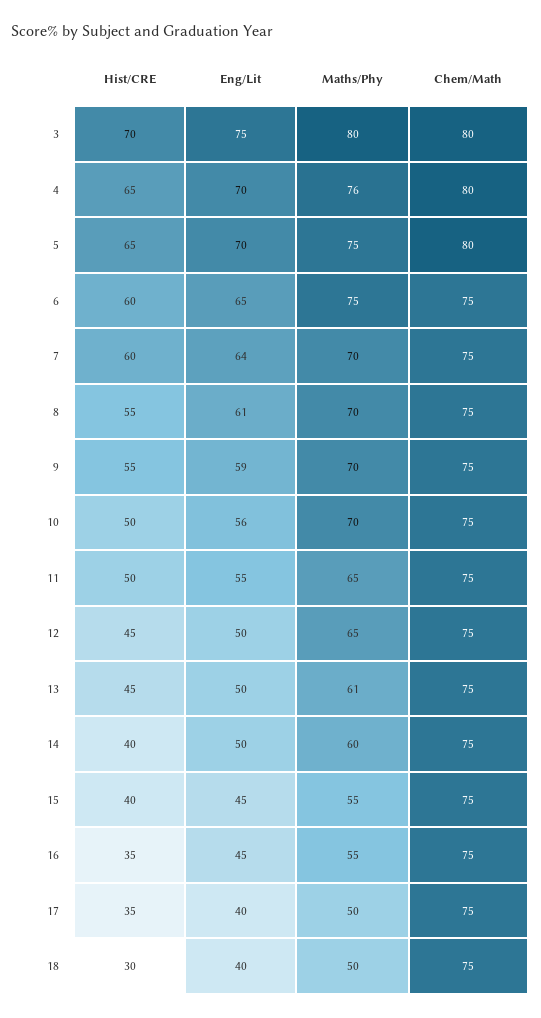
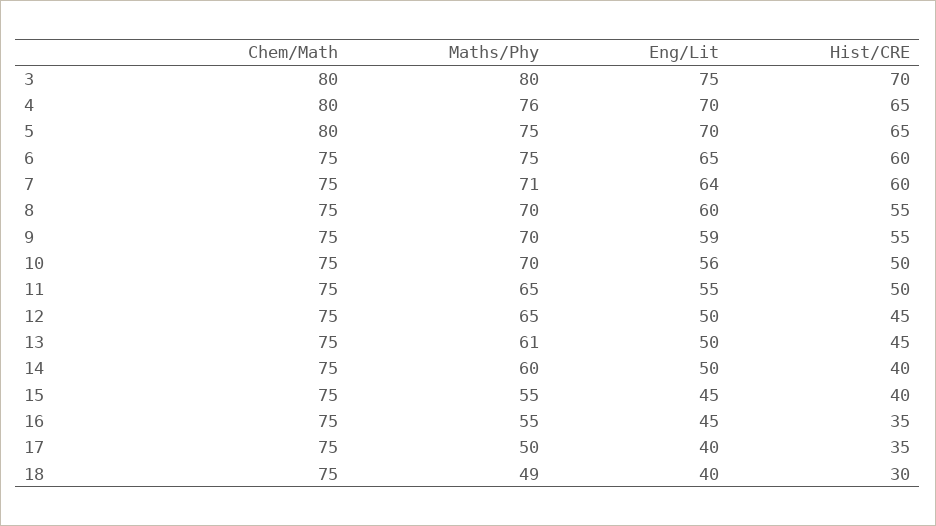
  {
    "Hist/CRE": {
      "3": 70,
      "4": 65,
      "5": 65,
      "6": 60,
      "7": 60,
      "8": 55,
      "9": 55,
      "10": 50,
      "11": 50,
      "12": 45,
      "13": 45,
      "14": 40,
      "15": 40,
      "16": 35,
      "17": 35,
      "18": 30
    },
    "Eng/Lit": {
      "3": 75,
      "4": 70,
      "5": 70,
      "6": 65,
      "7": 64,
-     "8": 61,
+     "8": 60,
      "9": 59,
      "10": 56,
      "11": 55,
      "12": 50,
      "13": 50,
      "14": 50,
      "15": 45,
      "16": 45,
      "17": 40,
      "18": 40
    },
    "Maths/Phy": {
      "3": 80,
      "4": 76,
      "5": 75,
      "6": 75,
-     "7": 70,
+     "7": 71,
      "8": 70,
      "9": 70,
      "10": 70,
      "11": 65,
      "12": 65,
      "13": 61,
      "14": 60,
      "15": 55,
      "16": 55,
      "17": 50,
-     "18": 50
+     "18": 49
    },
    "Chem/Math": {
      "3": 80,
      "4": 80,
      "5": 80,
      "6": 75,
      "7": 75,
      "8": 75,
      "9": 75,
      "10": 75,
      "11": 75,
      "12": 75,
      "13": 75,
      "14": 75,
      "15": 75,
      "16": 75,
      "17": 75,
      "18": 75
    }
  }

